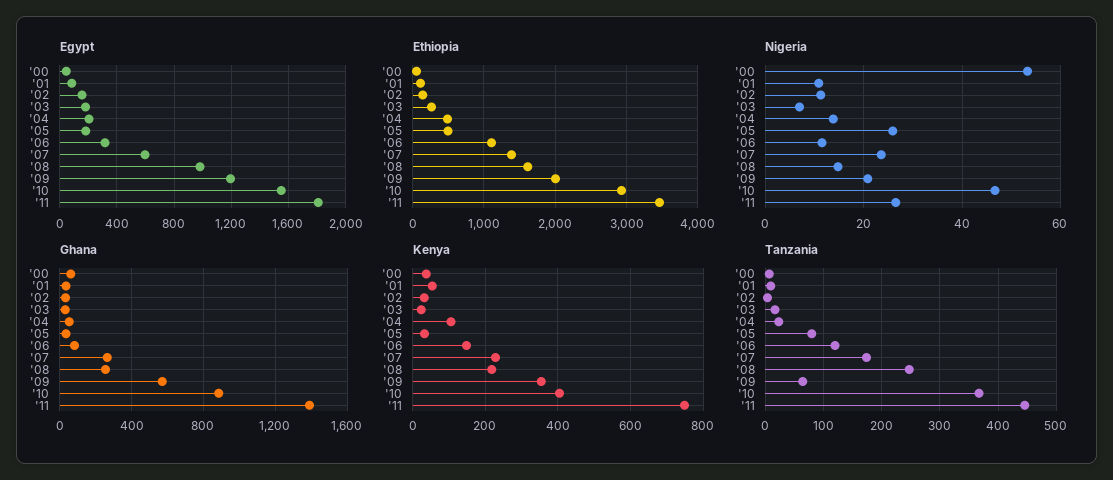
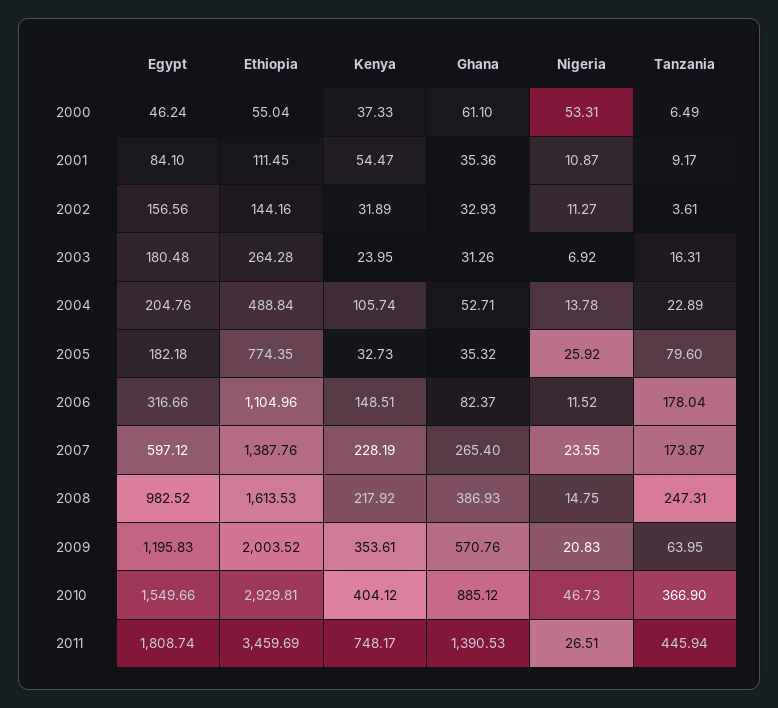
  {
    "Egypt": {
      "'00": 46.24,
      "'01": 84.1,
      "'02": 156.56,
      "'03": 180.48,
      "'04": 204.76,
      "'05": 182.18,
      "'06": 316.66,
      "'07": 597.12,
      "'08": 982.52,
      "'09": 1195.83,
      "'10": 1549.66,
      "'11": 1808.74
    },
    "Ethiopia": {
      "'00": 55.04,
      "'01": 111.45,
      "'02": 144.16,
      "'03": 264.28,
      "'04": 488.84,
-     "'05": 500,
+     "'05": 774.35,
      "'06": 1104.96,
      "'07": 1387.76,
      "'08": 1613.53,
      "'09": 2003.52,
      "'10": 2929.81,
      "'11": 3459.69
    },
    "Nigeria": {
      "'00": 53.31,
      "'01": 10.87,
      "'02": 11.27,
      "'03": 6.92,
      "'04": 13.78,
      "'05": 25.92,
      "'06": 11.52,
      "'07": 23.55,
      "'08": 14.75,
      "'09": 20.83,
      "'10": 46.73,
      "'11": 26.51
    },
    "Ghana": {
      "'00": 61.1,
      "'01": 35.36,
      "'02": 32.93,
      "'03": 31.26,
      "'04": 52.71,
      "'05": 35.32,
      "'06": 82.37,
      "'07": 265.4,
-     "'08": 250,
+     "'08": 386.93,
      "'09": 570.76,
      "'10": 885.12,
      "'11": 1390.53
    },
    "Kenya": {
      "'00": 37.33,
      "'01": 54.47,
      "'02": 31.89,
      "'03": 23.95,
      "'04": 105.74,
      "'05": 32.73,
      "'06": 148.51,
      "'07": 228.19,
      "'08": 217.92,
      "'09": 353.61,
      "'10": 404.12,
      "'11": 748.17
    },
    "Tanzania": {
      "'00": 6.49,
      "'01": 9.17,
      "'02": 3.61,
      "'03": 16.31,
      "'04": 22.89,
      "'05": 79.6,
-     "'06": 120,
+     "'06": 178.04,
      "'07": 173.87,
      "'08": 247.31,
      "'09": 63.95,
      "'10": 366.9,
      "'11": 445.94
    }
  }

